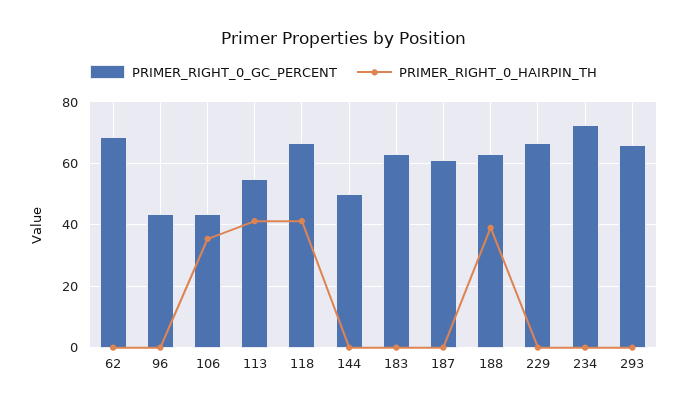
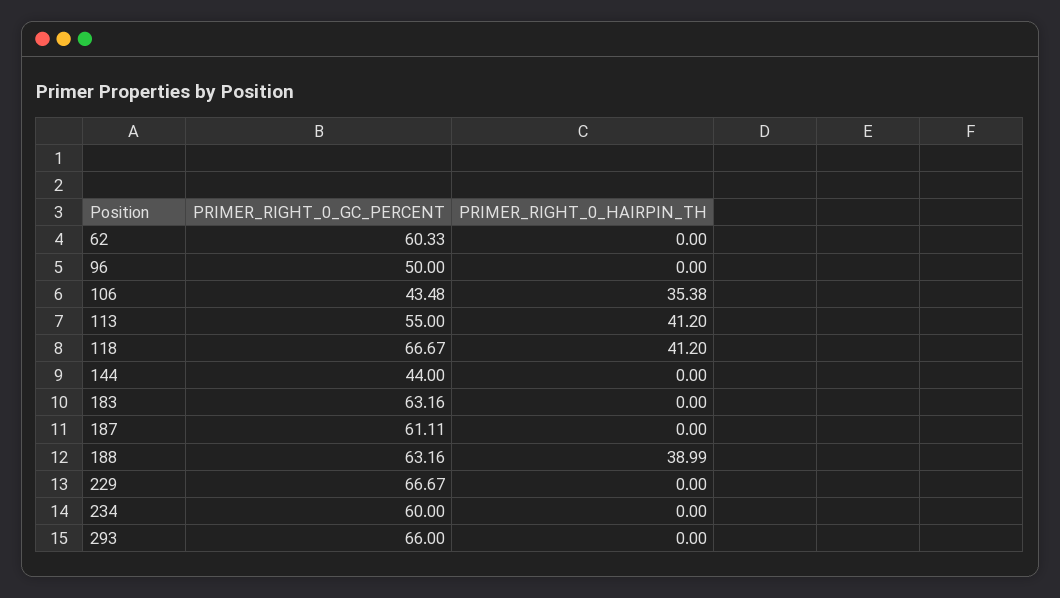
  {
    "PRIMER_RIGHT_0_GC_PERCENT": {
-     "62": 68,
+     "62": 60.33,
-     "96": 44,
+     "96": 50,
      "106": 43.48,
      "113": 55,
      "118": 66.67,
-     "144": 50,
+     "144": 44,
      "183": 63.16,
      "187": 61.11,
      "188": 63.16,
      "229": 66.67,
-     "234": 72,
+     "234": 60,
      "293": 66
    },
    "PRIMER_RIGHT_0_HAIRPIN_TH": {
      "62": 0,
      "96": 0,
      "106": 35.38,
      "113": 41.2,
      "118": 41.2,
      "144": 0,
      "183": 0,
      "187": 0,
      "188": 38.99,
      "229": 0,
      "234": 0,
      "293": 0
    }
  }

